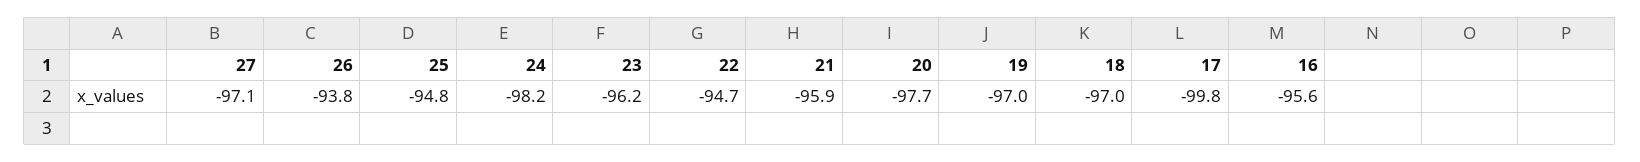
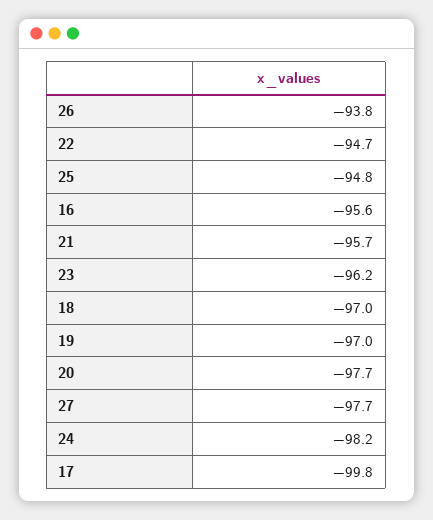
  {
-   "27": -97.1,
+   "27": -97.7,
    "26": -93.8,
    "25": -94.8,
    "24": -98.2,
    "23": -96.2,
    "22": -94.7,
-   "21": -95.9,
+   "21": -95.7,
    "20": -97.7,
    "19": -97,
    "18": -97,
    "17": -99.8,
    "16": -95.6
  }

